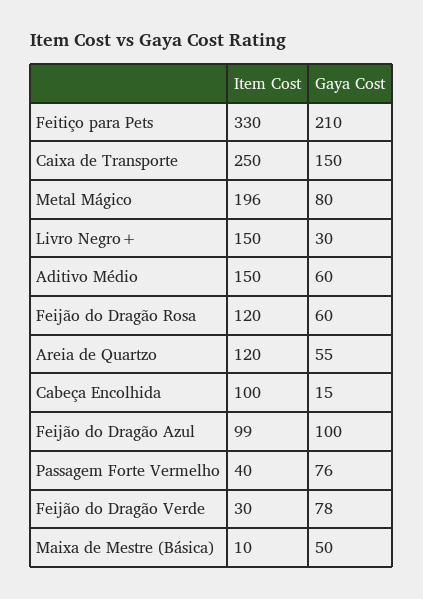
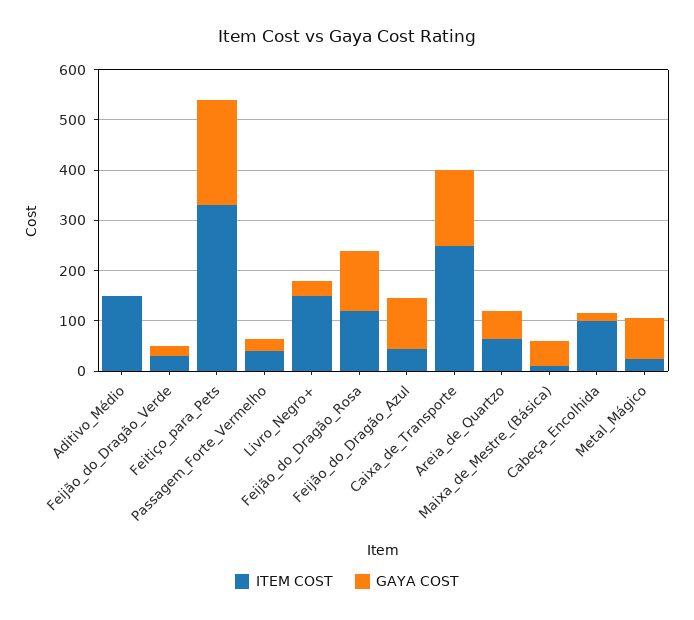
  {
    "Item Cost": {
      "Feitiço para Pets": 330,
      "Caixa de Transporte": 250,
-     "Metal Mágico": 196,
+     "Metal Mágico": 20,
      "Livro Negro+": 150,
      "Aditivo Médio": 150,
      "Feijão do Dragão Rosa": 120,
-     "Areia de Quartzo": 120,
+     "Areia de Quartzo": 60,
      "Cabeça Encolhida": 100,
-     "Feijão do Dragão Azul": 99,
+     "Feijão do Dragão Azul": 40,
      "Passagem Forte Vermelho": 40,
      "Feijão do Dragão Verde": 30,
      "Maixa de Mestre (Básica)": 10
    },
    "Gaya Cost": {
      "Feitiço para Pets": 210,
      "Caixa de Transporte": 150,
      "Metal Mágico": 80,
      "Livro Negro+": 30,
-     "Aditivo Médio": 60,
+     "Aditivo Médio": 0,
-     "Feijão do Dragão Rosa": 60,
+     "Feijão do Dragão Rosa": 120,
      "Areia de Quartzo": 55,
      "Cabeça Encolhida": 15,
      "Feijão do Dragão Azul": 100,
-     "Passagem Forte Vermelho": 76,
+     "Passagem Forte Vermelho": 20,
-     "Feijão do Dragão Verde": 78,
+     "Feijão do Dragão Verde": 20,
      "Maixa de Mestre (Básica)": 50
    }
  }

